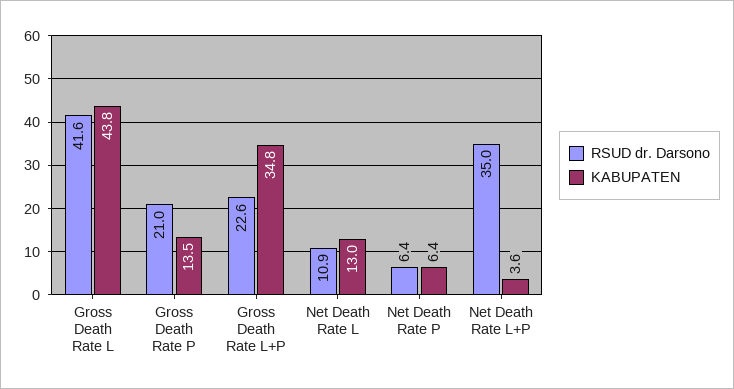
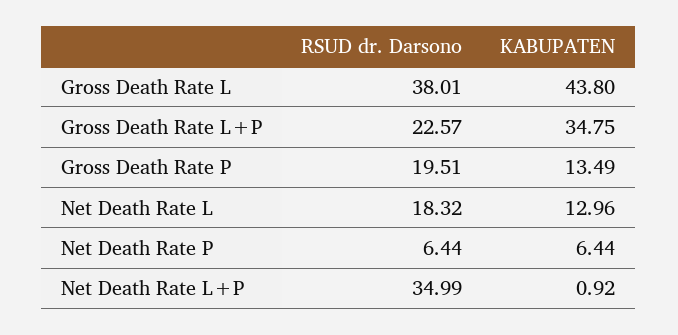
  {
    "RSUD dr. Darsono": {
-     "Gross Death Rate L": 41.6,
+     "Gross Death Rate L": 38.01,
-     "Gross Death Rate P": 21,
+     "Gross Death Rate P": 19.51,
      "Gross Death Rate L+P": 22.57,
-     "Net Death Rate L": 10.9,
+     "Net Death Rate L": 18.32,
      "Net Death Rate P": 6.44,
      "Net Death Rate L+P": 34.99
    },
    "KABUPATEN": {
      "Gross Death Rate L": 43.8,
      "Gross Death Rate P": 13.49,
      "Gross Death Rate L+P": 34.75,
      "Net Death Rate L": 12.96,
      "Net Death Rate P": 6.44,
-     "Net Death Rate L+P": 3.6
+     "Net Death Rate L+P": 0.92
    }
  }

